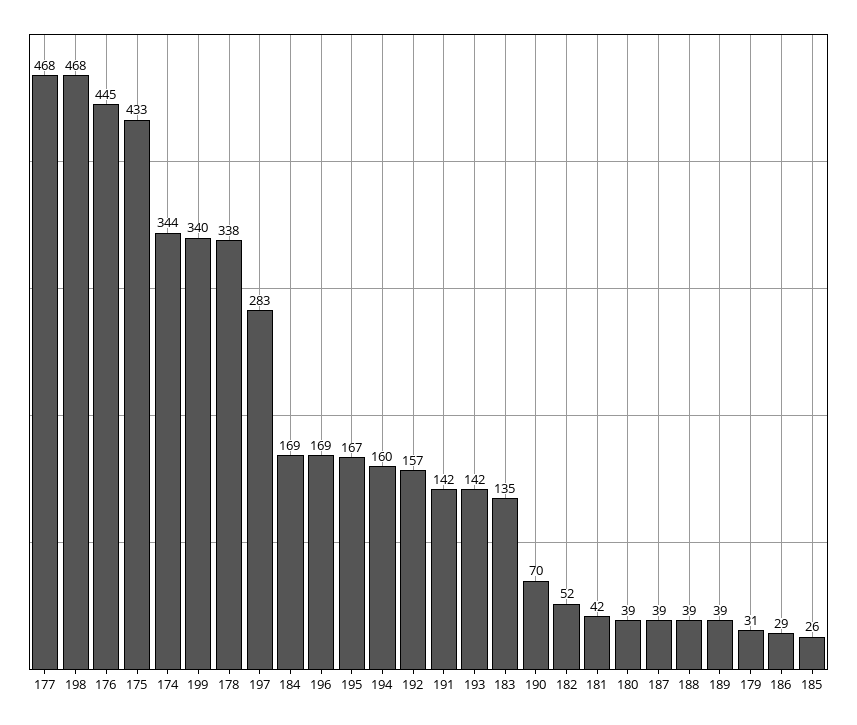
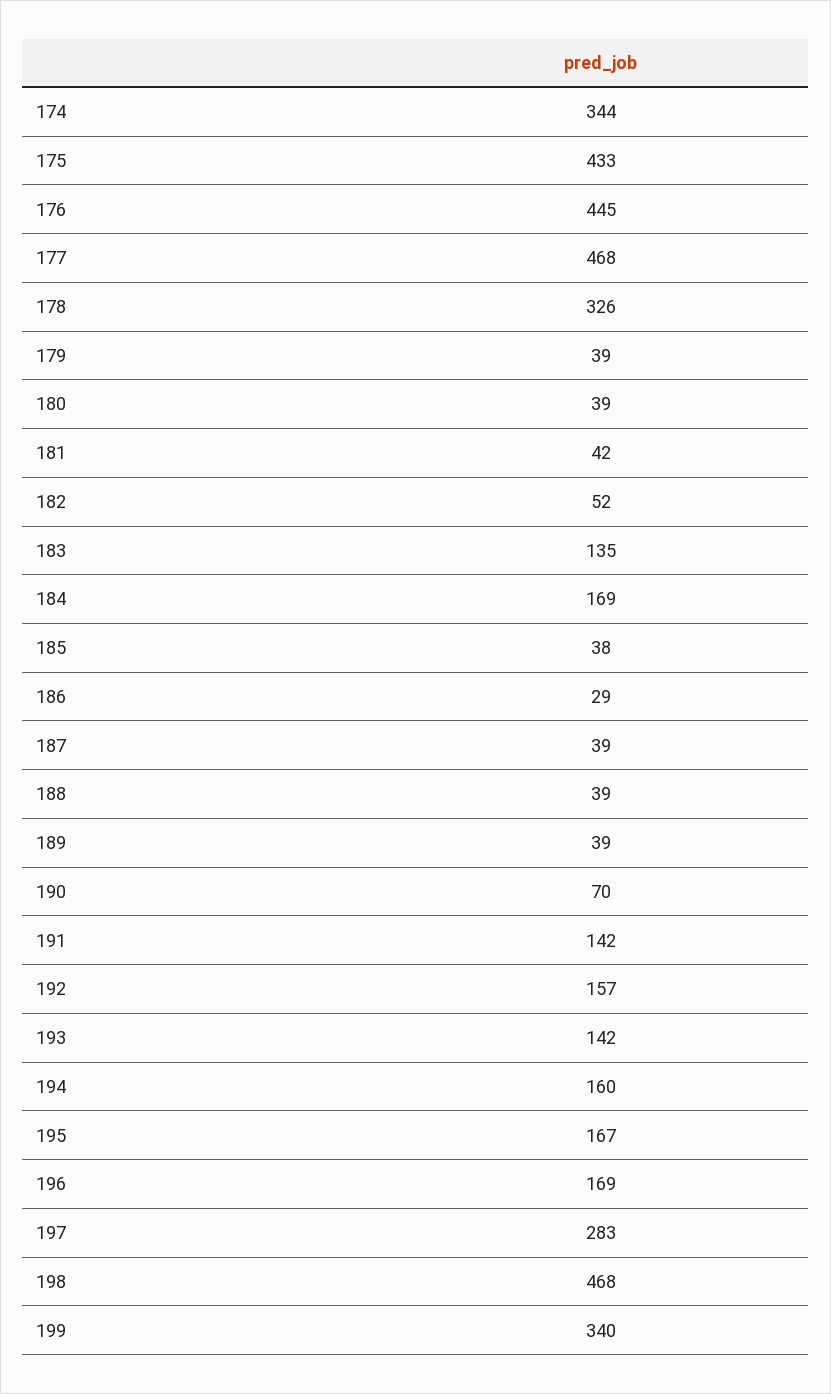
  {
    "177": 468,
    "198": 468,
    "176": 445,
    "175": 433,
    "174": 344,
    "199": 340,
-   "178": 338,
+   "178": 326,
    "197": 283,
    "184": 169,
    "196": 169,
    "195": 167,
    "194": 160,
    "192": 157,
    "191": 142,
    "193": 142,
    "183": 135,
    "190": 70,
    "182": 52,
    "181": 42,
    "180": 39,
    "187": 39,
    "188": 39,
    "189": 39,
-   "179": 31,
+   "179": 39,
    "186": 29,
-   "185": 26
+   "185": 38
  }

